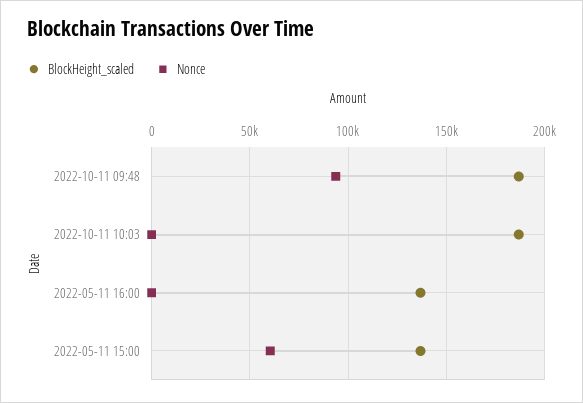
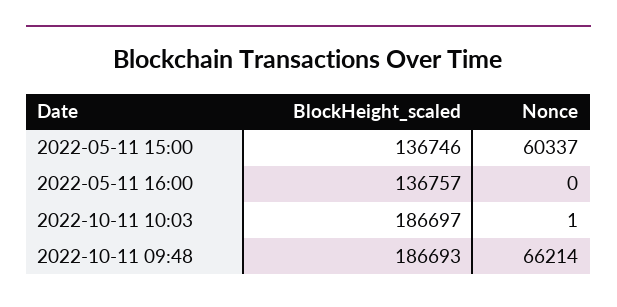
  {
    "BlockHeight_scaled": {
      "2022-10-11 09:48": 186693,
      "2022-10-11 10:03": 186697,
      "2022-05-11 16:00": 136757,
      "2022-05-11 15:00": 136746
    },
    "Nonce": {
-     "2022-10-11 09:48": 95000,
+     "2022-10-11 09:48": 66214,
      "2022-10-11 10:03": 1,
      "2022-05-11 16:00": 0,
      "2022-05-11 15:00": 60337
    }
  }

